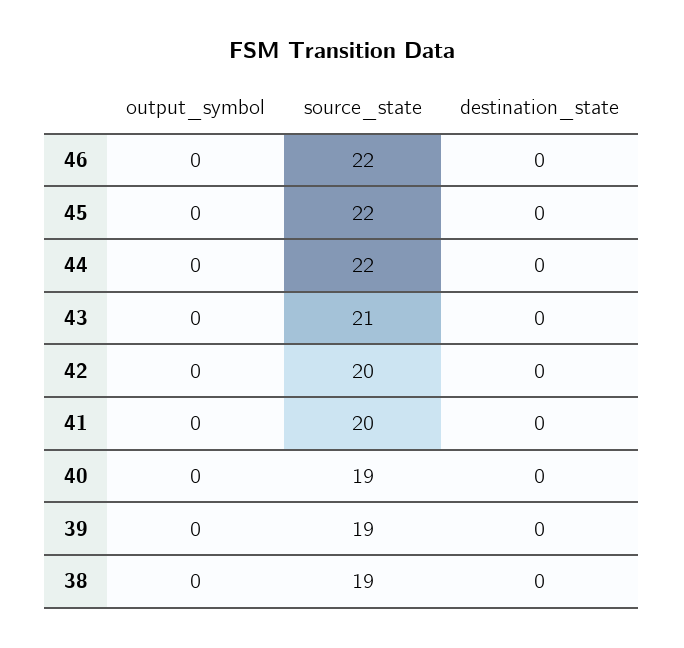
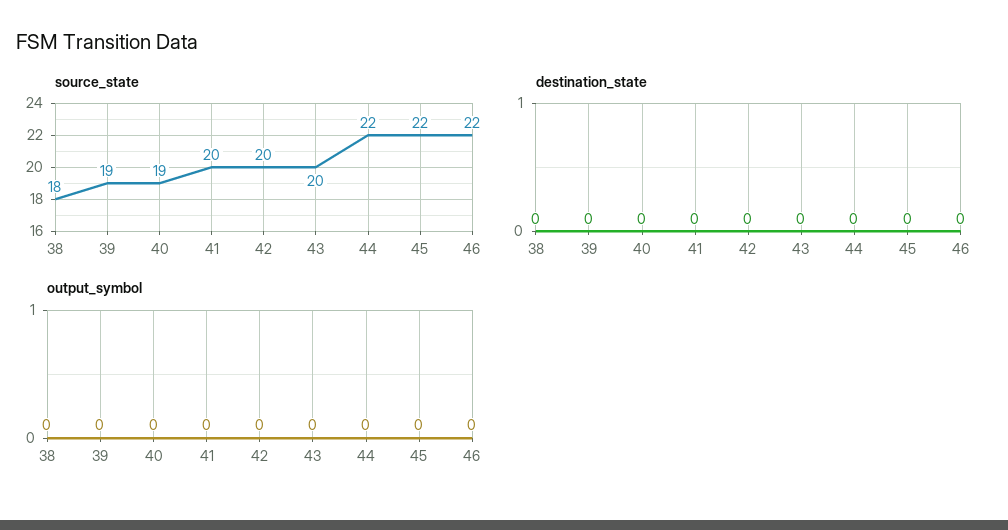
  {
    "output_symbol": {
      "46": 0,
      "45": 0,
      "44": 0,
      "43": 0,
      "42": 0,
      "41": 0,
      "40": 0,
      "39": 0,
      "38": 0
    },
    "source_state": {
      "46": 22,
      "45": 22,
      "44": 22,
-     "43": 21,
+     "43": 20,
      "42": 20,
      "41": 20,
      "40": 19,
      "39": 19,
-     "38": 19
+     "38": 18
    },
    "destination_state": {
      "46": 0,
      "45": 0,
      "44": 0,
      "43": 0,
      "42": 0,
      "41": 0,
      "40": 0,
      "39": 0,
      "38": 0
    }
  }

